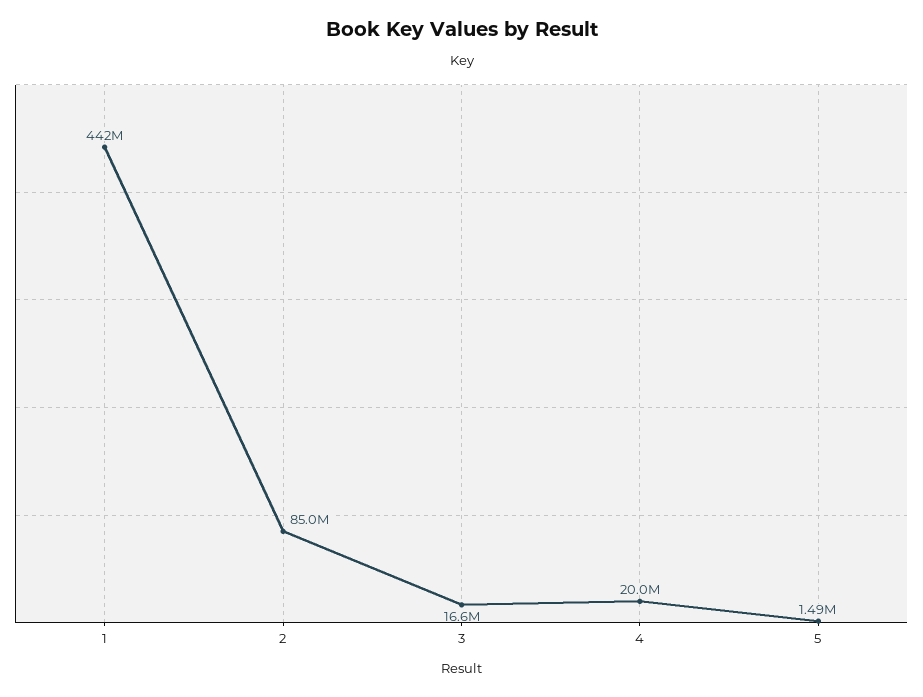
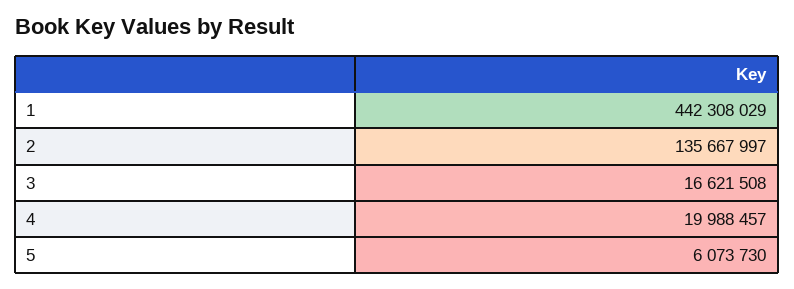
  {
    "1": 442308029,
-   "2": 85000000,
+   "2": 135667997,
    "3": 16621508,
    "4": 19988457,
-   "5": 1490000
+   "5": 6073730
  }

